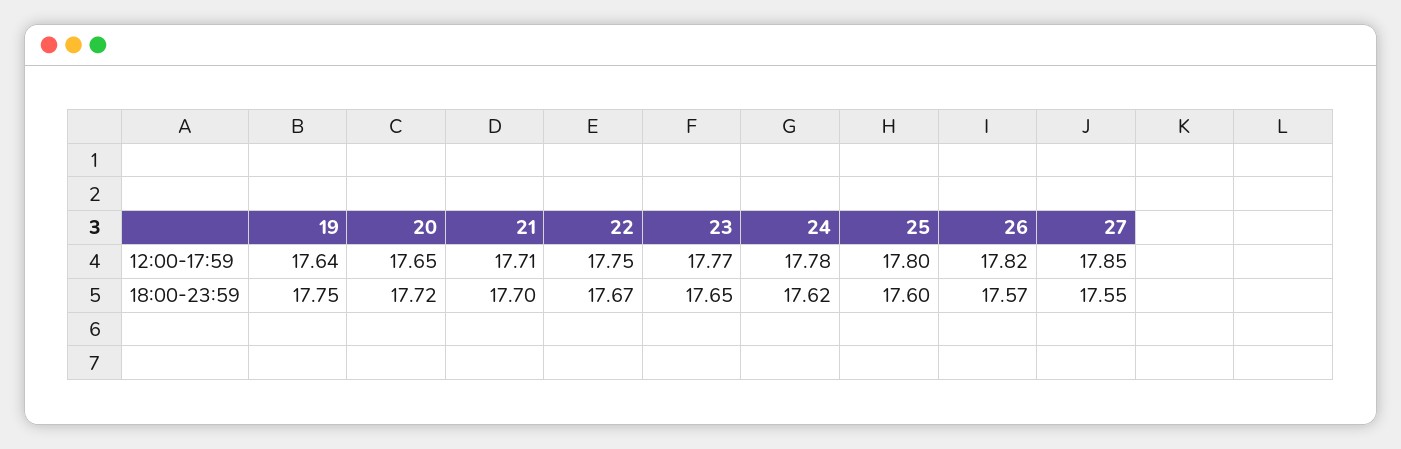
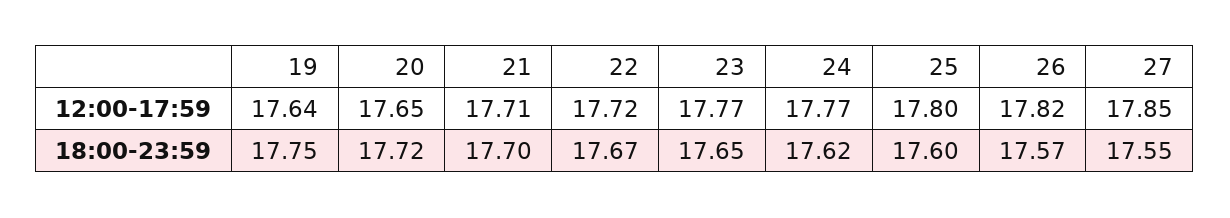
  {
    "19": {
      "12:00-17:59": 17.64,
      "18:00-23:59": 17.75
    },
    "20": {
      "12:00-17:59": 17.65,
      "18:00-23:59": 17.72
    },
    "21": {
      "12:00-17:59": 17.71,
      "18:00-23:59": 17.7
    },
    "22": {
-     "12:00-17:59": 17.75,
+     "12:00-17:59": 17.72,
      "18:00-23:59": 17.67
    },
    "23": {
      "12:00-17:59": 17.77,
      "18:00-23:59": 17.65
    },
    "24": {
-     "12:00-17:59": 17.78,
+     "12:00-17:59": 17.77,
      "18:00-23:59": 17.62
    },
    "25": {
      "12:00-17:59": 17.8,
      "18:00-23:59": 17.6
    },
    "26": {
      "12:00-17:59": 17.82,
      "18:00-23:59": 17.57
    },
    "27": {
      "12:00-17:59": 17.85,
      "18:00-23:59": 17.55
    }
  }

